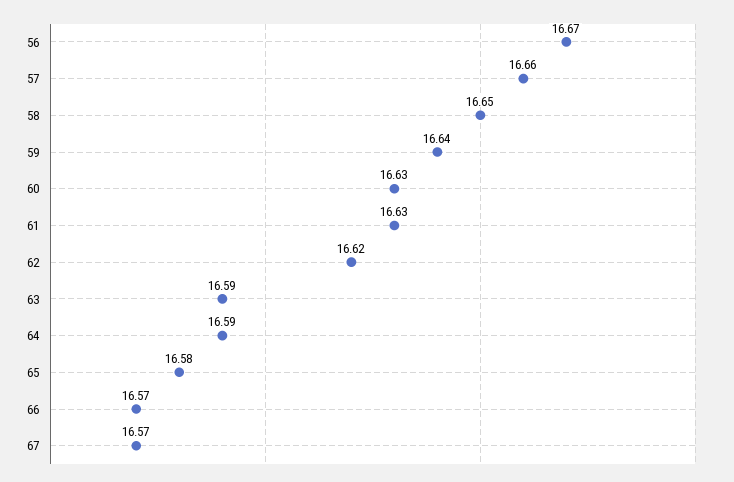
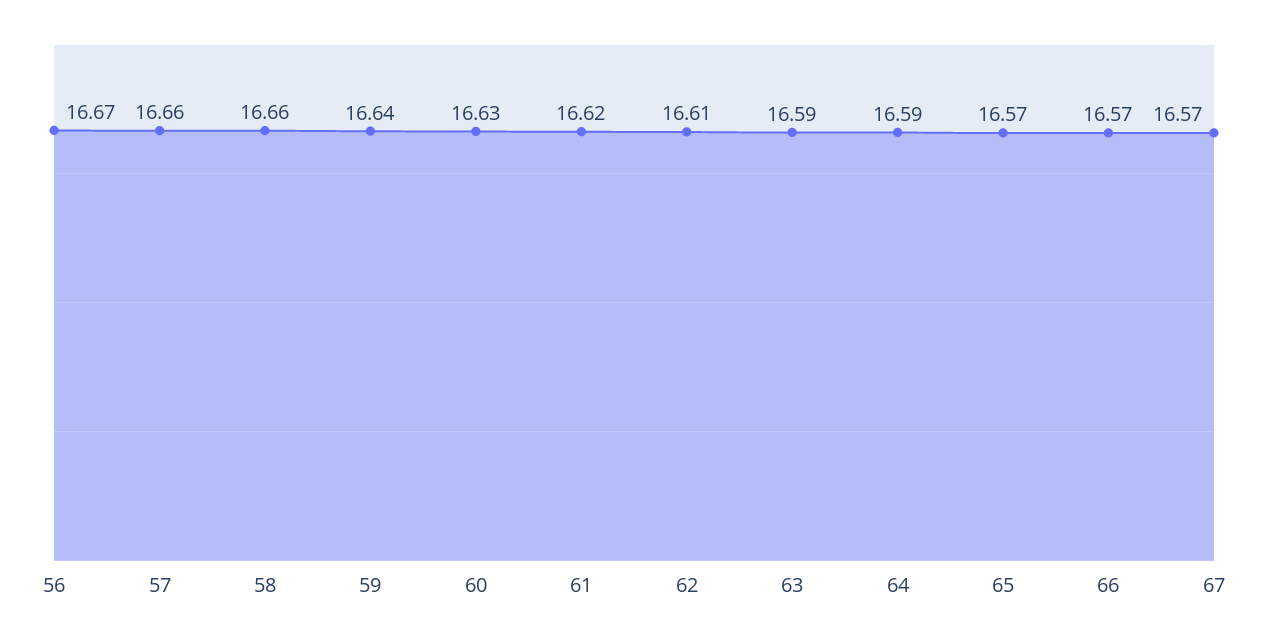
  {
    "56": 16.67,
    "57": 16.66,
-   "58": 16.65,
+   "58": 16.66,
    "59": 16.64,
    "60": 16.63,
-   "61": 16.63,
+   "61": 16.62,
-   "62": 16.62,
+   "62": 16.61,
    "63": 16.59,
    "64": 16.59,
-   "65": 16.58,
+   "65": 16.57,
    "66": 16.57,
    "67": 16.57
  }

